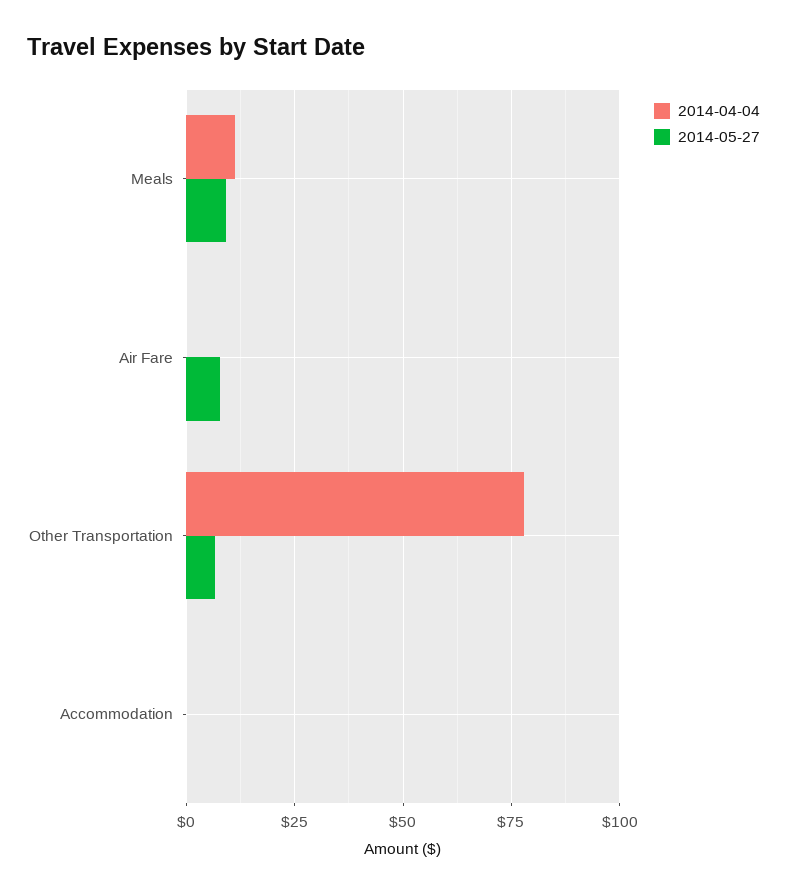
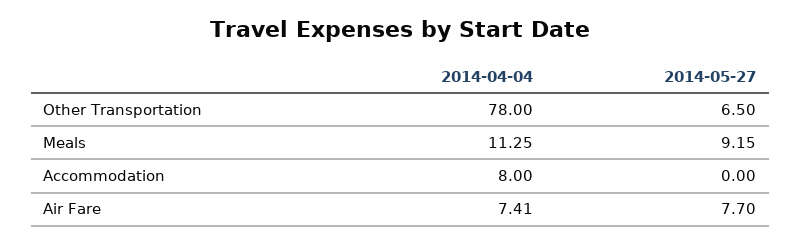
  {
    "2014-04-04": {
      "Meals": 11.25,
-     "Air Fare": 0,
+     "Air Fare": 7.41,
      "Other Transportation": 78,
-     "Accommodation": 0
+     "Accommodation": 8
    },
    "2014-05-27": {
      "Meals": 9.15,
      "Air Fare": 7.7,
      "Other Transportation": 6.5,
      "Accommodation": 0
    }
  }

